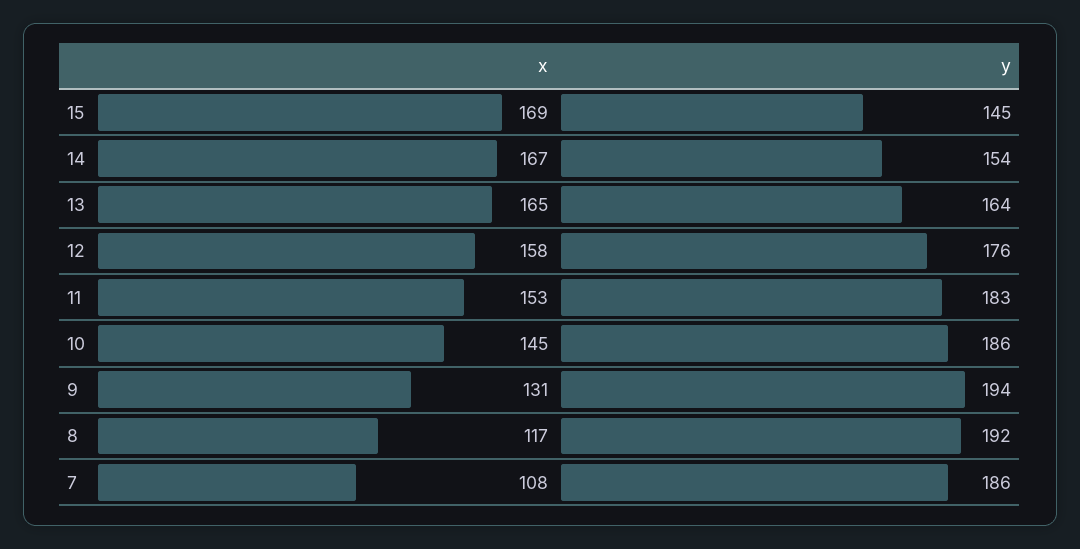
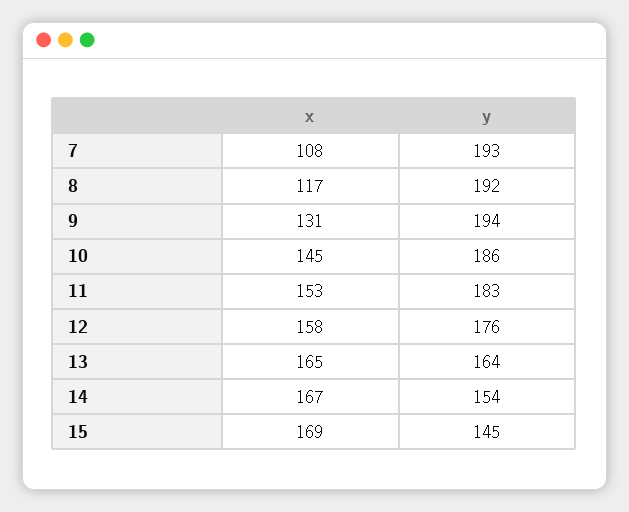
  {
    "x": {
      "15": 169,
      "14": 167,
      "13": 165,
      "12": 158,
      "11": 153,
      "10": 145,
      "9": 131,
      "8": 117,
      "7": 108
    },
    "y": {
      "15": 145,
      "14": 154,
      "13": 164,
      "12": 176,
      "11": 183,
      "10": 186,
      "9": 194,
      "8": 192,
-     "7": 186
+     "7": 193
    }
  }

